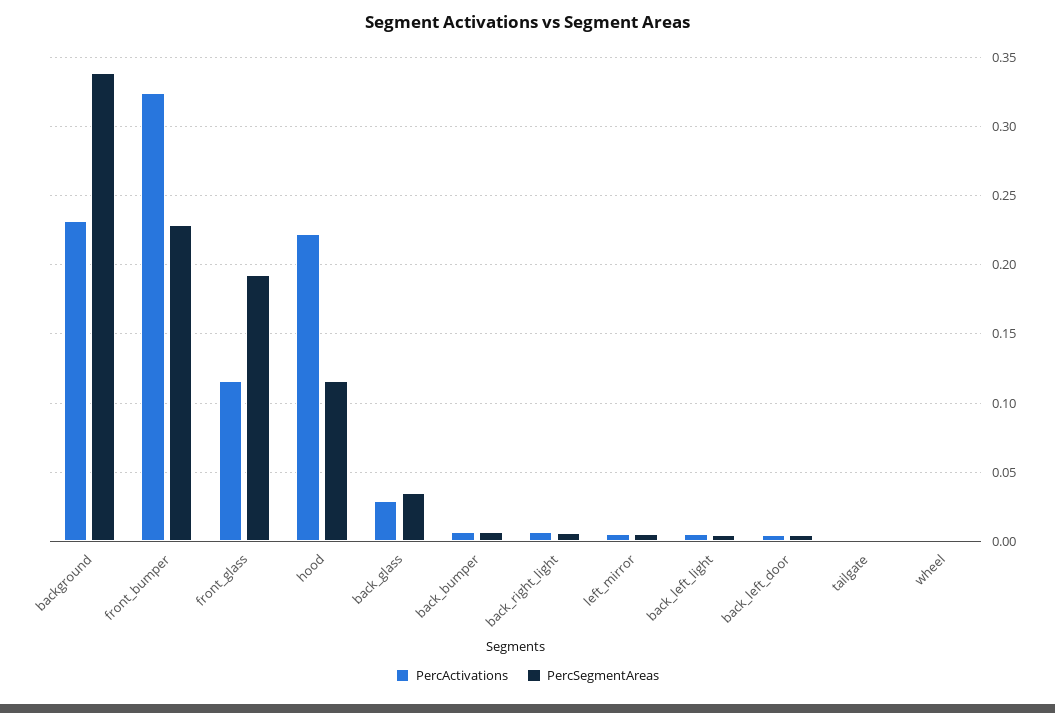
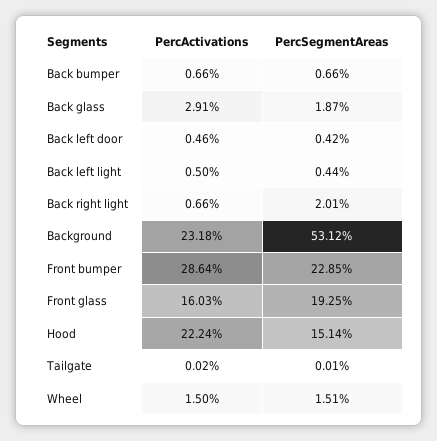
  {
    "PercActivations": {
      "background": 0.2318,
-     "front_bumper": 0.325,
+     "front_bumper": 0.2864,
-     "front_glass": 0.115,
+     "front_glass": 0.1603,
      "hood": 0.2224,
      "back_glass": 0.0291,
      "back_bumper": 0.0066,
      "back_right_light": 0.0066,
-     "left_mirror": 0.005,
      "back_left_light": 0.005,
      "back_left_door": 0.0046,
      "tailgate": 0.0002,
-     "wheel": 0
+     "wheel": 0.015
    },
    "PercSegmentAreas": {
-     "background": 0.34,
+     "background": 0.5312,
      "front_bumper": 0.2285,
      "front_glass": 0.1925,
-     "hood": 0.115,
+     "hood": 0.1514,
-     "back_glass": 0.035,
+     "back_glass": 0.0187,
      "back_bumper": 0.0066,
-     "back_right_light": 0.005,
+     "back_right_light": 0.0201,
-     "left_mirror": 0.005,
      "back_left_light": 0.0044,
      "back_left_door": 0.0042,
      "tailgate": 0.0001,
-     "wheel": 0
+     "wheel": 0.0151
    }
  }

